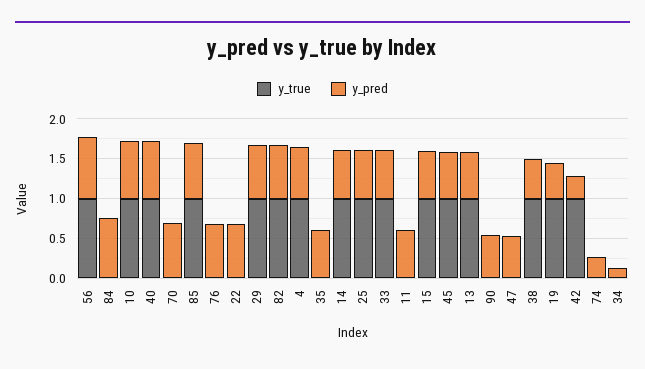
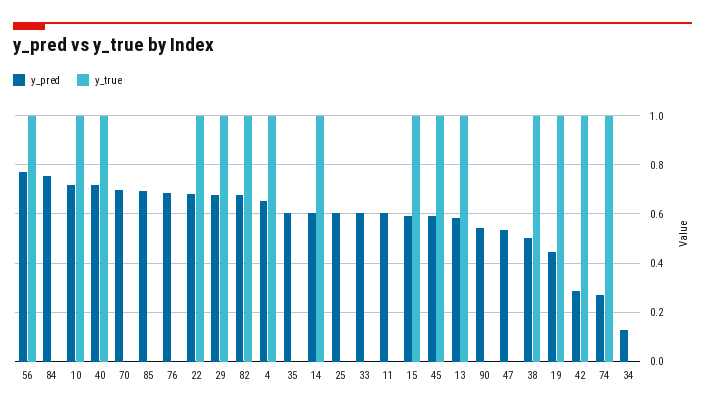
  {
    "y_true": {
      "56": 1,
      "84": 0,
      "10": 1,
      "40": 1,
      "70": 0,
-     "85": 1,
+     "85": 0,
      "76": 0,
-     "22": 0,
+     "22": 1,
      "29": 1,
      "82": 1,
      "4": 1,
      "35": 0,
      "14": 1,
-     "25": 1,
+     "25": 0,
-     "33": 1,
+     "33": 0,
      "11": 0,
      "15": 1,
      "45": 1,
      "13": 1,
      "90": 0,
      "47": 0,
      "38": 1,
      "19": 1,
      "42": 1,
-     "74": 0,
+     "74": 1,
      "34": 0
    },
    "y_pred": {
      "56": 0.775,
      "84": 0.75,
      "10": 0.725,
      "40": 0.725,
      "70": 0.7,
      "85": 0.7,
      "76": 0.675,
      "22": 0.675,
      "29": 0.675,
      "82": 0.675,
      "4": 0.65,
      "35": 0.6,
      "14": 0.6,
      "25": 0.6,
      "33": 0.6,
      "11": 0.6,
      "15": 0.6,
      "45": 0.6,
      "13": 0.575,
      "90": 0.55,
      "47": 0.525,
      "38": 0.5,
      "19": 0.45,
      "42": 0.275,
      "74": 0.275,
      "34": 0.125
    }
  }

